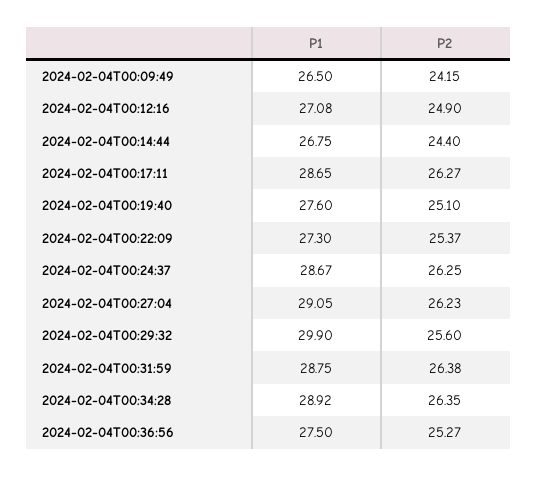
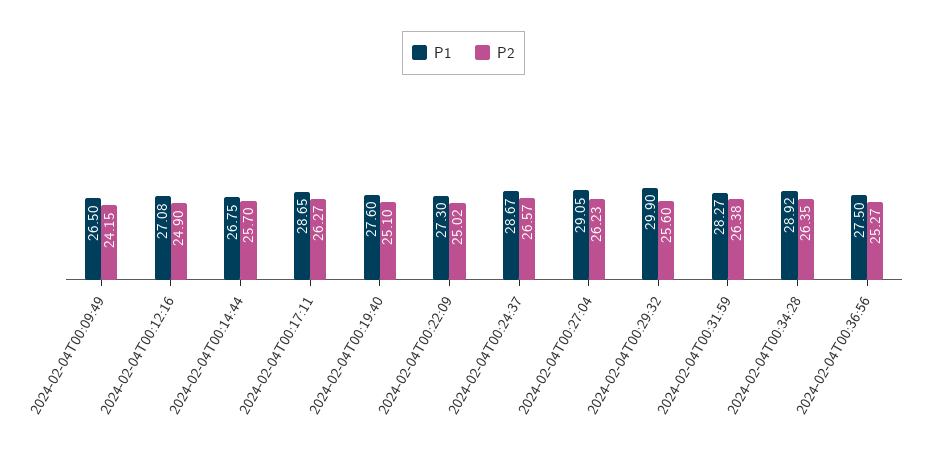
  {
    "P1": {
      "2024-02-04T00:09:49": 26.5,
      "2024-02-04T00:12:16": 27.08,
      "2024-02-04T00:14:44": 26.75,
      "2024-02-04T00:17:11": 28.65,
      "2024-02-04T00:19:40": 27.6,
      "2024-02-04T00:22:09": 27.3,
      "2024-02-04T00:24:37": 28.67,
      "2024-02-04T00:27:04": 29.05,
      "2024-02-04T00:29:32": 29.9,
-     "2024-02-04T00:31:59": 28.75,
+     "2024-02-04T00:31:59": 28.27,
      "2024-02-04T00:34:28": 28.92,
      "2024-02-04T00:36:56": 27.5
    },
    "P2": {
      "2024-02-04T00:09:49": 24.15,
      "2024-02-04T00:12:16": 24.9,
-     "2024-02-04T00:14:44": 24.4,
+     "2024-02-04T00:14:44": 25.7,
      "2024-02-04T00:17:11": 26.27,
      "2024-02-04T00:19:40": 25.1,
-     "2024-02-04T00:22:09": 25.37,
+     "2024-02-04T00:22:09": 25.02,
-     "2024-02-04T00:24:37": 26.25,
+     "2024-02-04T00:24:37": 26.57,
      "2024-02-04T00:27:04": 26.23,
      "2024-02-04T00:29:32": 25.6,
      "2024-02-04T00:31:59": 26.38,
      "2024-02-04T00:34:28": 26.35,
      "2024-02-04T00:36:56": 25.27
    }
  }

